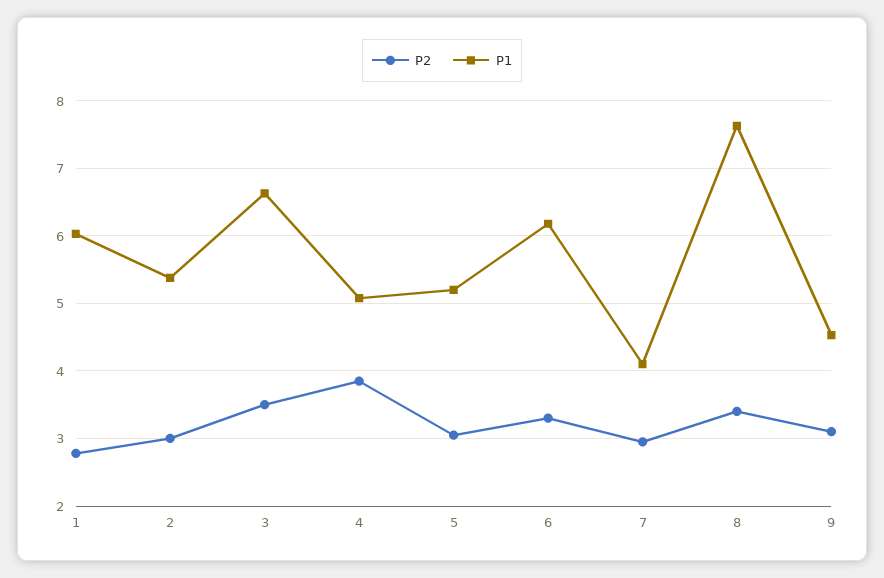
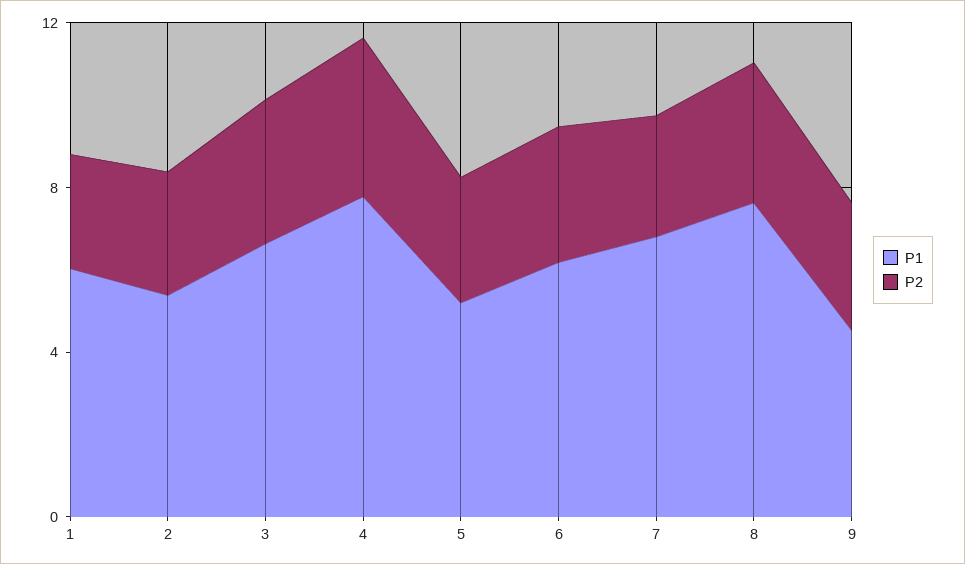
  {
    "P2": {
      "1": 2.8,
      "2": 3,
      "3": 3.5,
      "4": 3.9,
      "5": 3.1,
      "6": 3.3,
      "7": 3,
      "8": 3.4,
      "9": 3.1
    },
    "P1": {
      "1": 6,
      "2": 5.4,
      "3": 6.6,
-     "4": 5.1,
+     "4": 8,
      "5": 5.2,
      "6": 6.2,
-     "7": 4.1,
+     "7": 7,
      "8": 7.6,
      "9": 4.5
    }
  }

